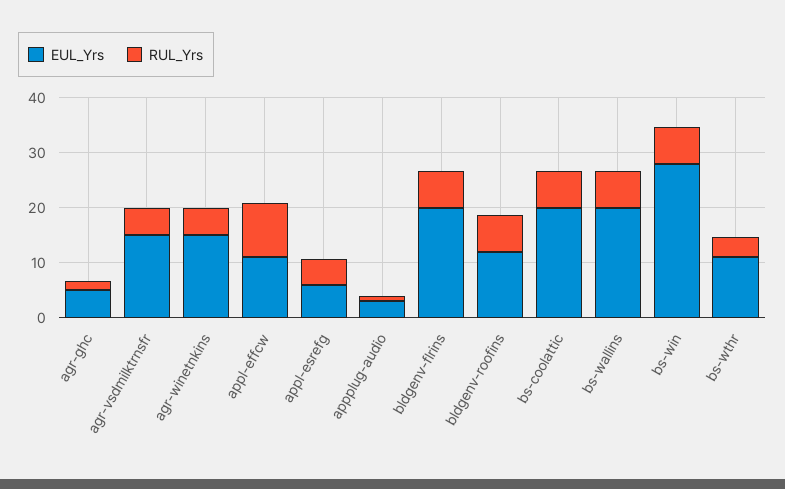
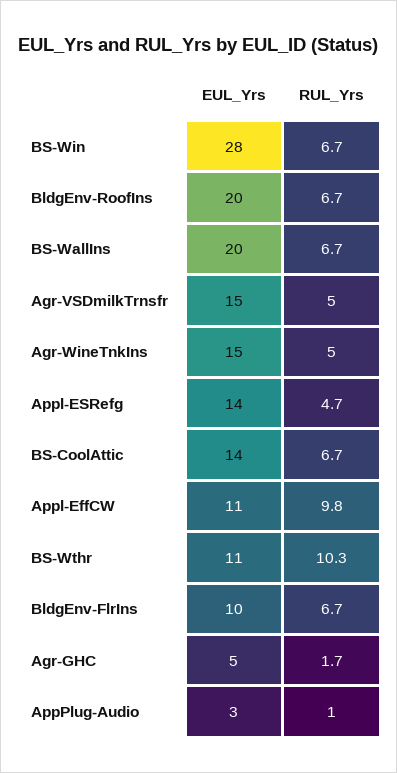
  {
    "EUL_Yrs": {
      "agr-ghc": 5,
      "agr-vsdmilktrnsfr": 15,
      "agr-winetnkins": 15,
      "appl-effcw": 11,
-     "appl-esrefg": 6,
+     "appl-esrefg": 14,
      "appplug-audio": 3,
-     "bldgenv-flrins": 20,
+     "bldgenv-flrins": 10,
-     "bldgenv-roofins": 12,
+     "bldgenv-roofins": 20,
-     "bs-coolattic": 20,
+     "bs-coolattic": 14,
      "bs-wallins": 20,
      "bs-win": 28,
      "bs-wthr": 11
    },
    "RUL_Yrs": {
      "agr-ghc": 1.7,
      "agr-vsdmilktrnsfr": 5,
      "agr-winetnkins": 5,
      "appl-effcw": 9.8,
      "appl-esrefg": 4.7,
      "appplug-audio": 1,
      "bldgenv-flrins": 6.7,
      "bldgenv-roofins": 6.7,
      "bs-coolattic": 6.7,
      "bs-wallins": 6.7,
      "bs-win": 6.7,
-     "bs-wthr": 4
+     "bs-wthr": 10.3
    }
  }

